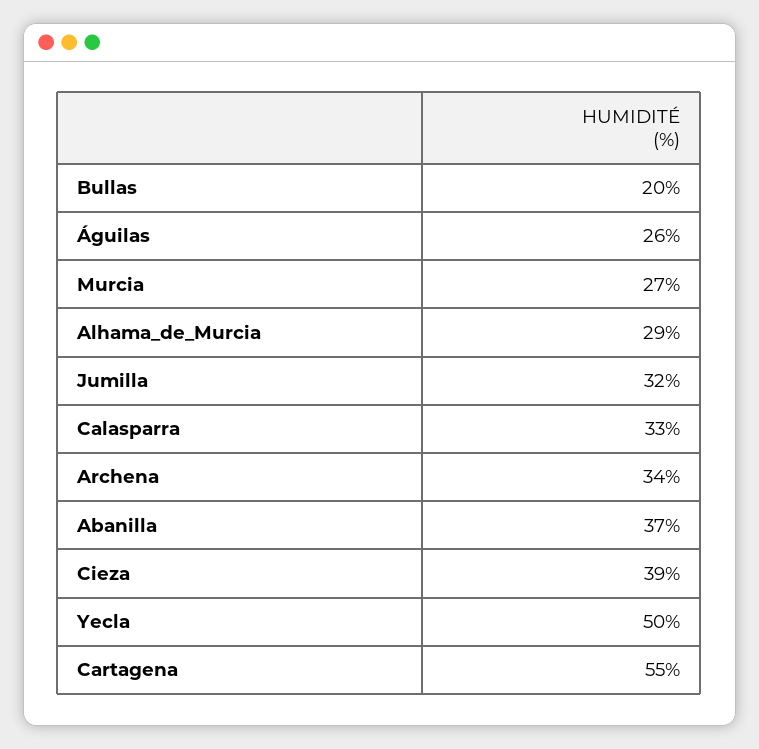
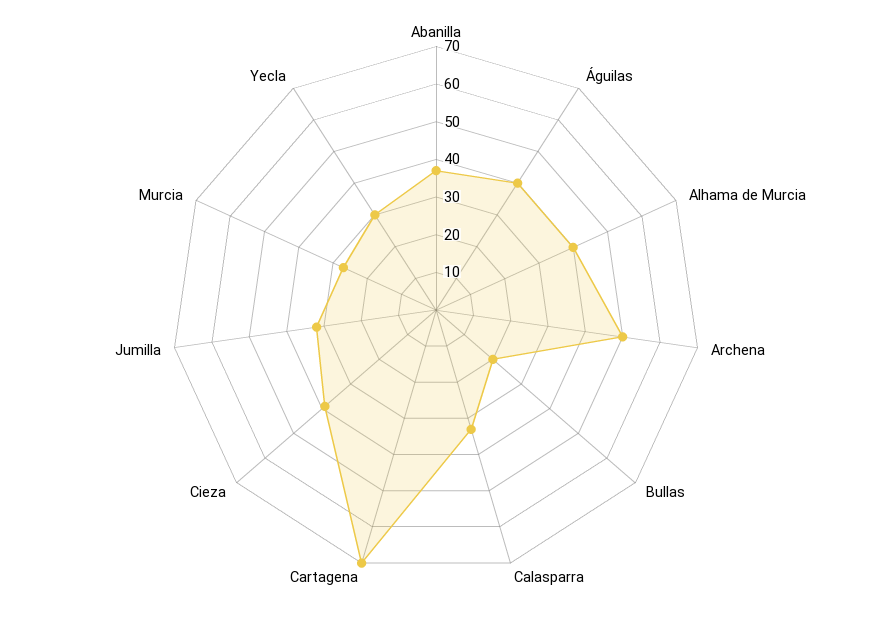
  {
    "Bullas": 20,
-   "Águilas": 26,
+   "Águilas": 40,
    "Murcia": 27,
-   "Alhama_de_Murcia": 29,
+   "Alhama_de_Murcia": 40,
    "Jumilla": 32,
    "Calasparra": 33,
-   "Archena": 34,
+   "Archena": 50,
    "Abanilla": 37,
    "Cieza": 39,
-   "Yecla": 50,
+   "Yecla": 30,
-   "Cartagena": 55
+   "Cartagena": 70
  }

